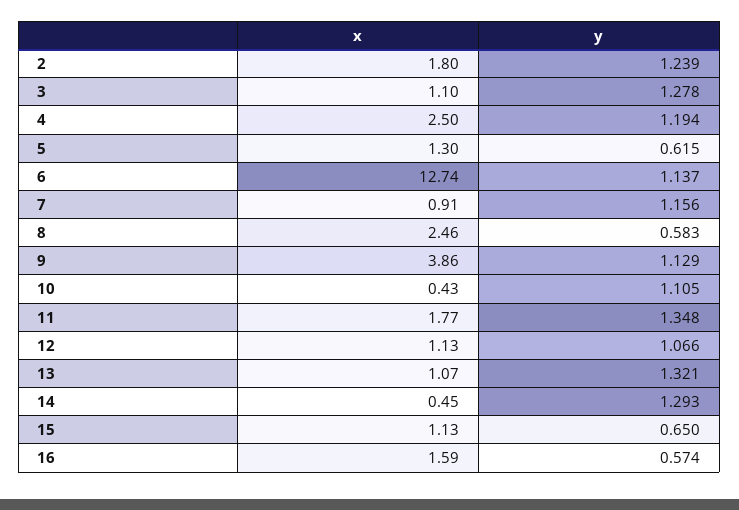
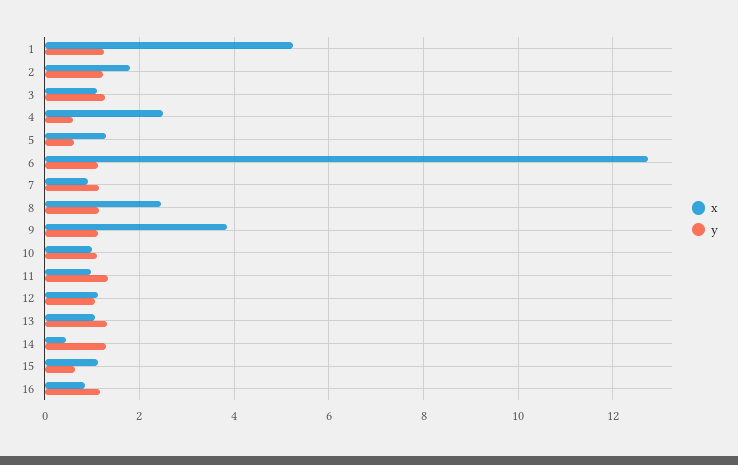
  {
    "x": {
      "2": 1.8,
      "3": 1.1,
      "4": 2.5,
      "5": 1.3,
      "6": 12.74,
      "7": 0.91,
      "8": 2.46,
      "9": 3.86,
-     "10": 0.43,
+     "10": 1,
-     "11": 1.77,
+     "11": 1,
      "12": 1.13,
      "13": 1.07,
      "14": 0.45,
      "15": 1.13,
-     "16": 1.59
+     "16": 0.8,
+     "1": 5.2
    },
    "y": {
      "2": 1.239,
      "3": 1.278,
-     "4": 1.194,
+     "4": 0.6,
      "5": 0.615,
      "6": 1.137,
      "7": 1.156,
-     "8": 0.583,
+     "8": 1.2,
      "9": 1.129,
      "10": 1.105,
      "11": 1.348,
      "12": 1.066,
      "13": 1.321,
      "14": 1.293,
      "15": 0.65,
-     "16": 0.574
+     "16": 1.2,
+     "1": 1.2
    }
  }

